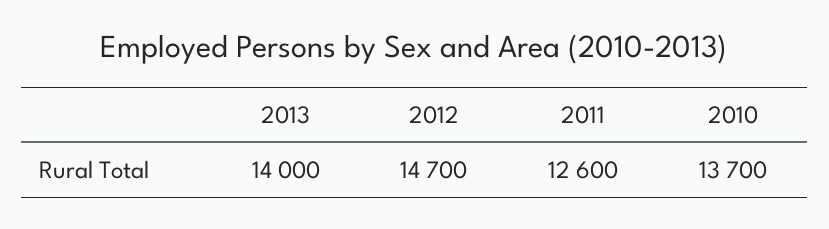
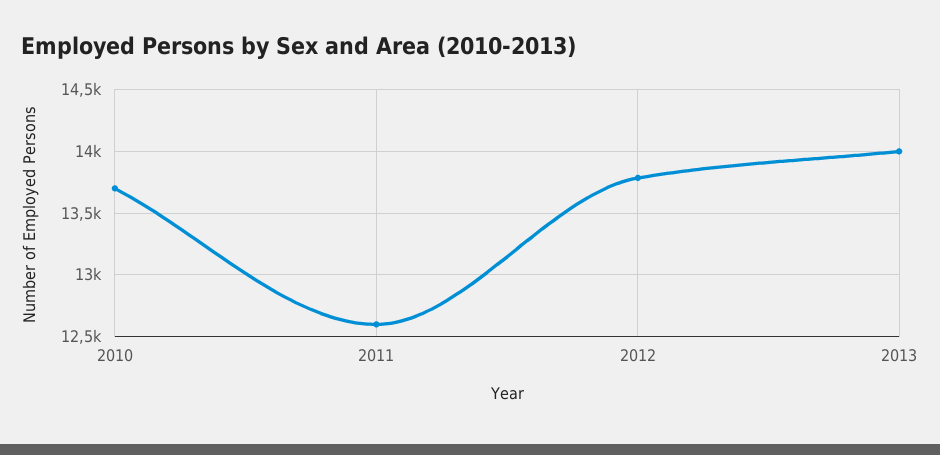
  {
    "2013": 14000,
-   "2012": 14700,
+   "2012": 13800,
    "2011": 12600,
    "2010": 13700
  }

